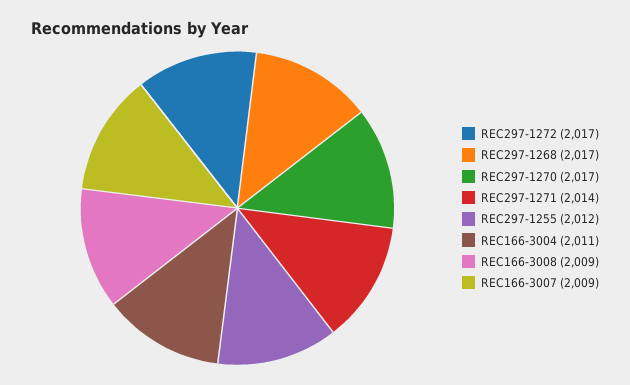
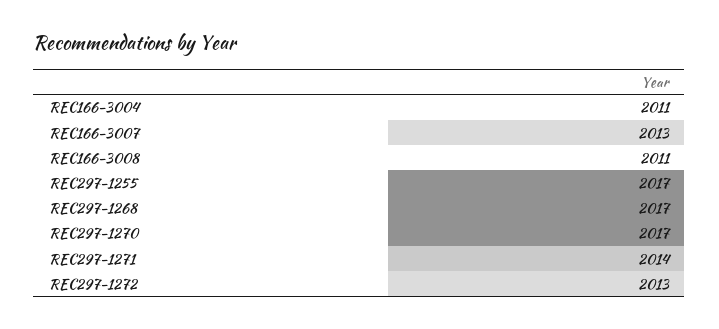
  {
-   "REC297-1272": 2017,
+   "REC297-1272": 2013,
    "REC297-1268": 2017,
    "REC297-1270": 2017,
    "REC297-1271": 2014,
-   "REC297-1255": 2012,
+   "REC297-1255": 2017,
    "REC166-3004": 2011,
-   "REC166-3008": 2009,
+   "REC166-3008": 2011,
-   "REC166-3007": 2009
+   "REC166-3007": 2013
  }

